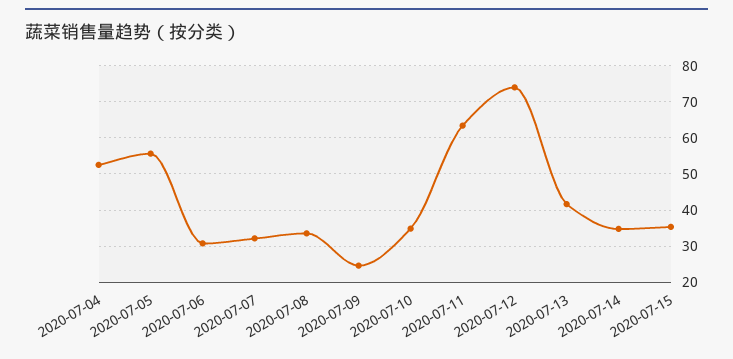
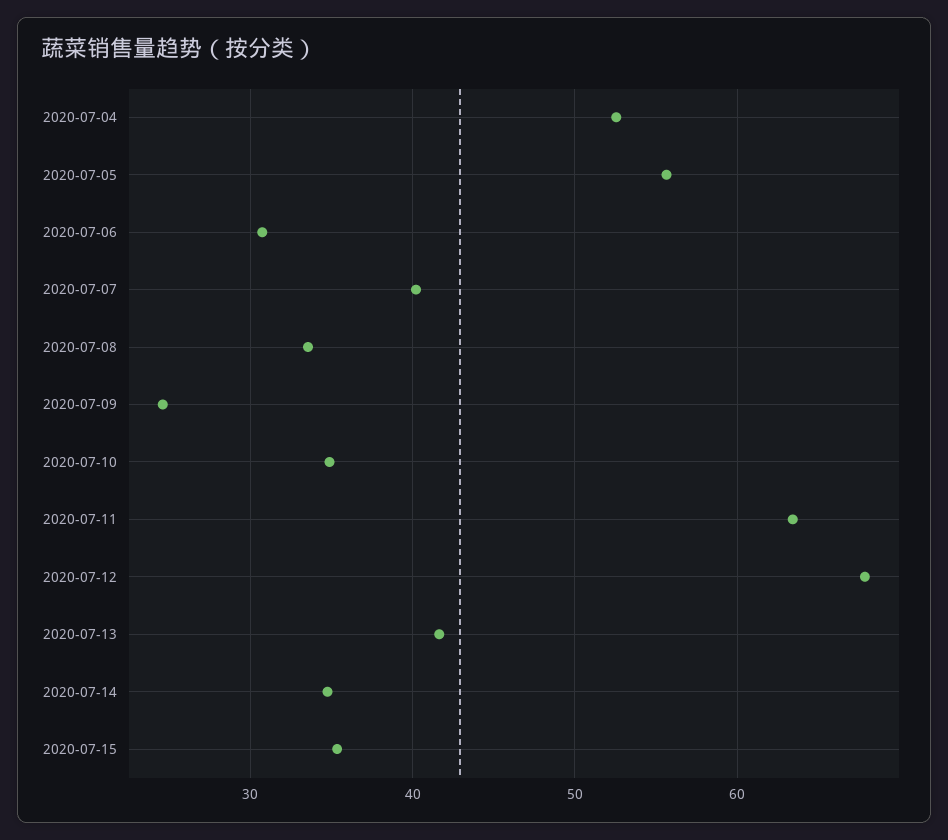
  {
    "2020-07-04": 53,
    "2020-07-05": 56,
    "2020-07-06": 31,
-   "2020-07-07": 32,
+   "2020-07-07": 40,
    "2020-07-08": 34,
    "2020-07-09": 25,
    "2020-07-10": 35,
    "2020-07-11": 63,
-   "2020-07-12": 74,
+   "2020-07-12": 68,
    "2020-07-13": 42,
    "2020-07-14": 35,
    "2020-07-15": 35
  }

